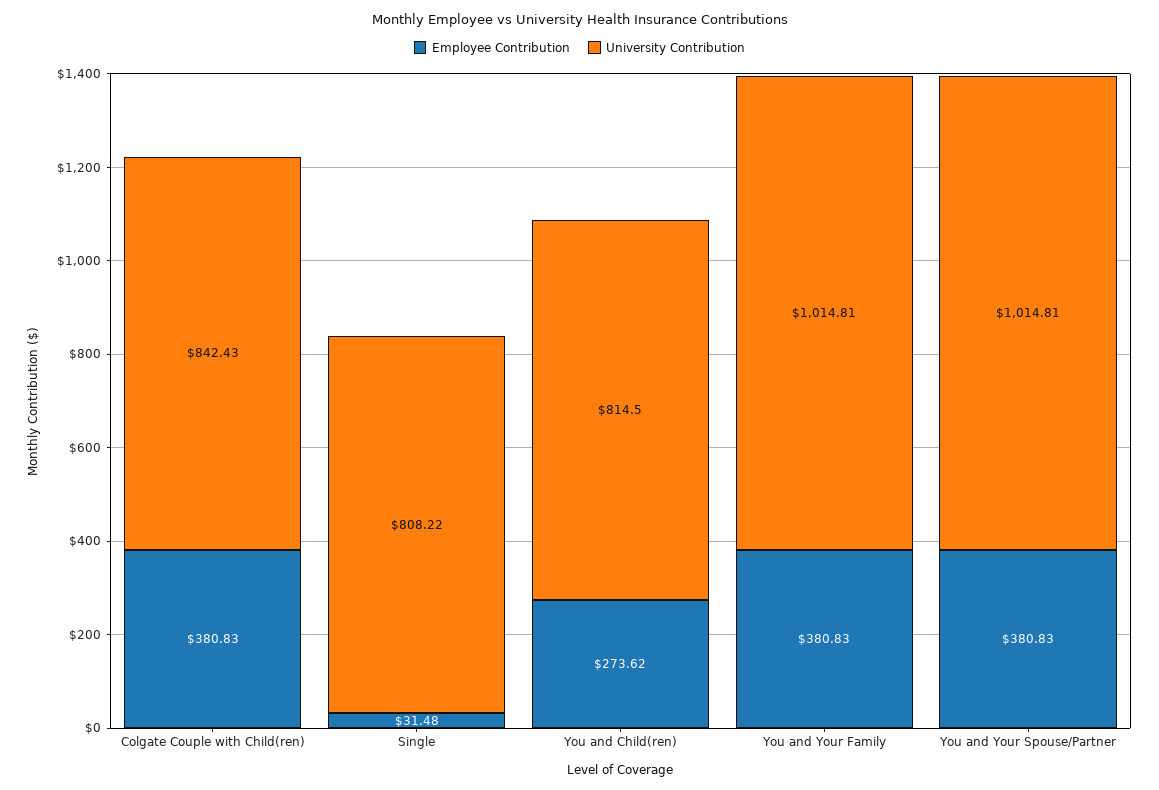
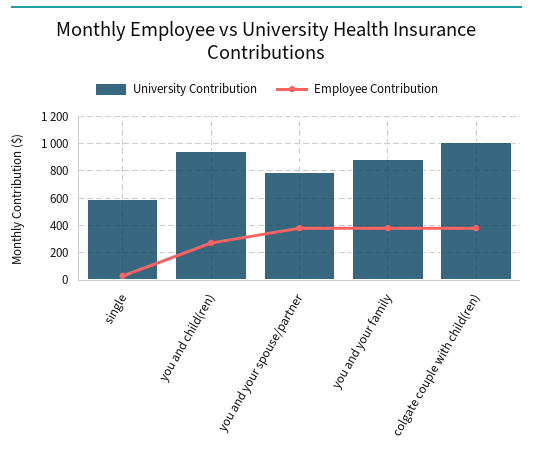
  {
    "Employee Contribution": {
      "Colgate Couple with Child(ren)": 380.83,
      "Single": 31.48,
      "You and Child(ren)": 273.62,
      "You and Your Family": 380.83,
      "You and Your Spouse/Partner": 380.83
    },
    "University Contribution": {
-     "Colgate Couple with Child(ren)": 842.43,
+     "Colgate Couple with Child(ren)": 1000,
-     "Single": 808.22,
+     "Single": 600,
-     "You and Child(ren)": 814.5,
+     "You and Child(ren)": 950,
-     "You and Your Family": 1014.81,
+     "You and Your Family": 900,
-     "You and Your Spouse/Partner": 1014.81
+     "You and Your Spouse/Partner": 800
    }
  }

